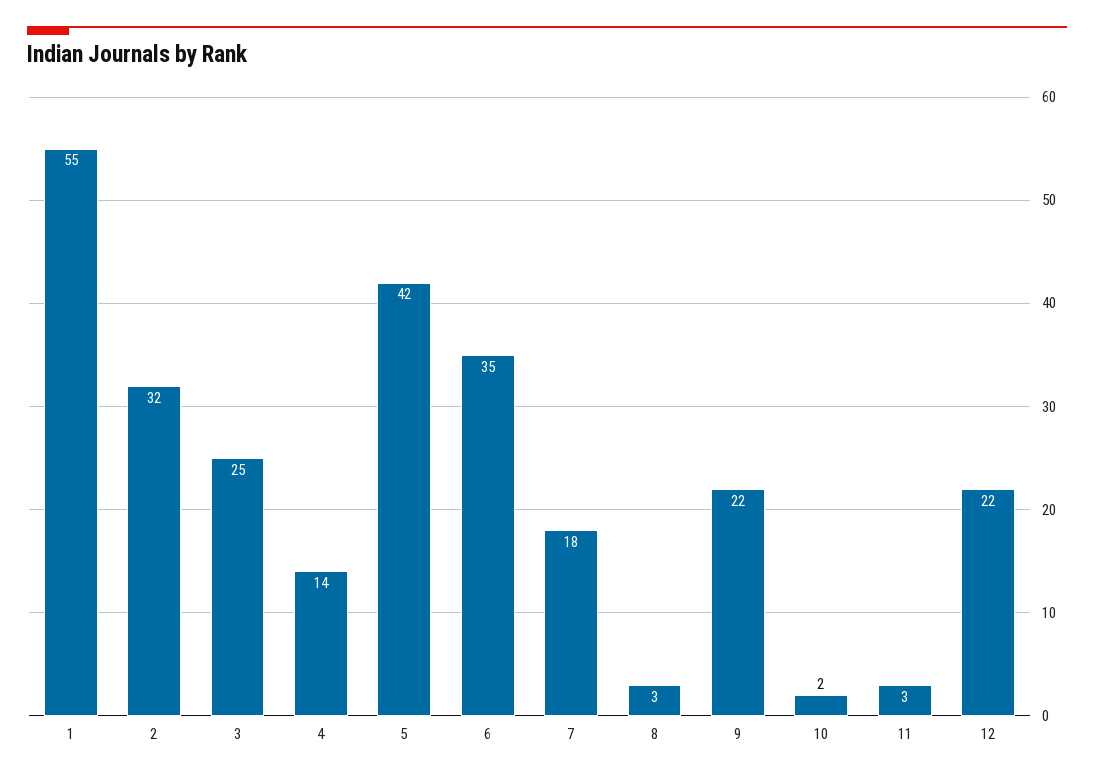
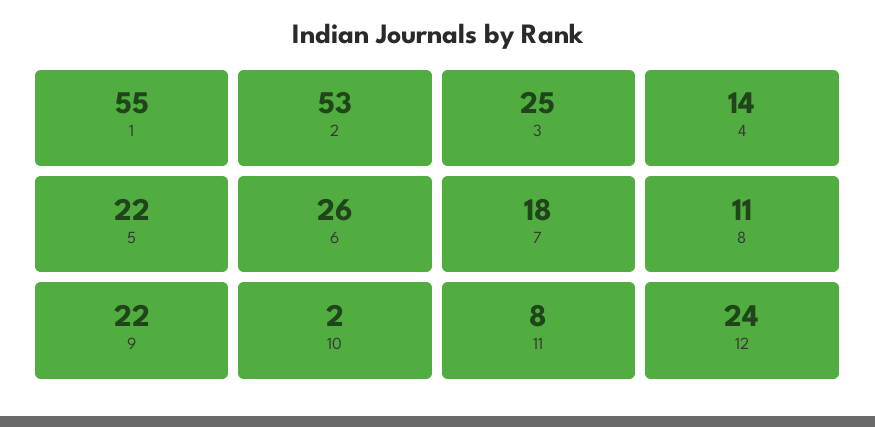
  {
    "1": 55,
-   "2": 32,
+   "2": 53,
    "3": 25,
    "4": 14,
-   "5": 42,
+   "5": 22,
-   "6": 35,
+   "6": 26,
    "7": 18,
-   "8": 3,
+   "8": 11,
    "9": 22,
    "10": 2,
-   "11": 3,
+   "11": 8,
-   "12": 22
+   "12": 24
  }

